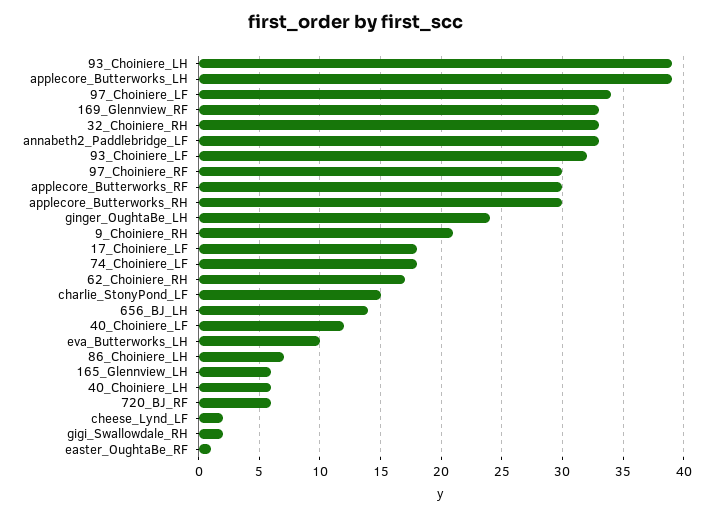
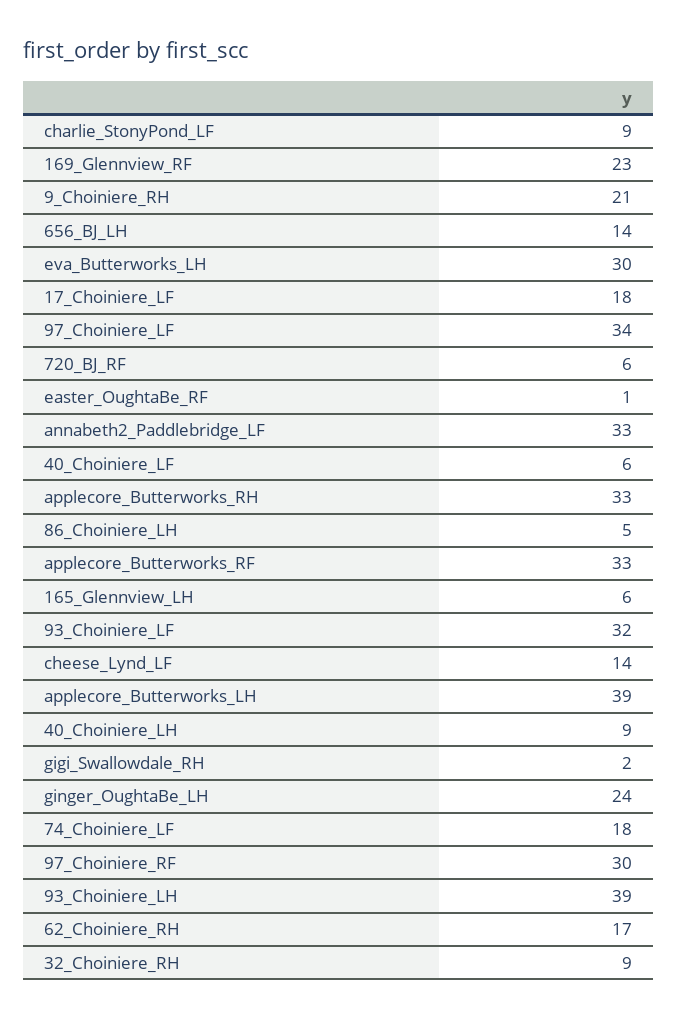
  {
    "93_Choiniere_LH": 39,
    "applecore_Butterworks_LH": 39,
    "97_Choiniere_LF": 34,
-   "169_Glennview_RF": 33,
+   "169_Glennview_RF": 23,
-   "32_Choiniere_RH": 33,
+   "32_Choiniere_RH": 9,
    "annabeth2_Paddlebridge_LF": 33,
    "93_Choiniere_LF": 32,
    "97_Choiniere_RF": 30,
-   "applecore_Butterworks_RF": 30,
+   "applecore_Butterworks_RF": 33,
-   "applecore_Butterworks_RH": 30,
+   "applecore_Butterworks_RH": 33,
    "ginger_OughtaBe_LH": 24,
    "9_Choiniere_RH": 21,
    "17_Choiniere_LF": 18,
    "74_Choiniere_LF": 18,
    "62_Choiniere_RH": 17,
-   "charlie_StonyPond_LF": 15,
+   "charlie_StonyPond_LF": 9,
    "656_BJ_LH": 14,
-   "40_Choiniere_LF": 12,
+   "40_Choiniere_LF": 6,
-   "eva_Butterworks_LH": 10,
+   "eva_Butterworks_LH": 30,
-   "86_Choiniere_LH": 7,
+   "86_Choiniere_LH": 5,
    "165_Glennview_LH": 6,
-   "40_Choiniere_LH": 6,
+   "40_Choiniere_LH": 9,
    "720_BJ_RF": 6,
-   "cheese_Lynd_LF": 2,
+   "cheese_Lynd_LF": 14,
    "gigi_Swallowdale_RH": 2,
    "easter_OughtaBe_RF": 1
  }

